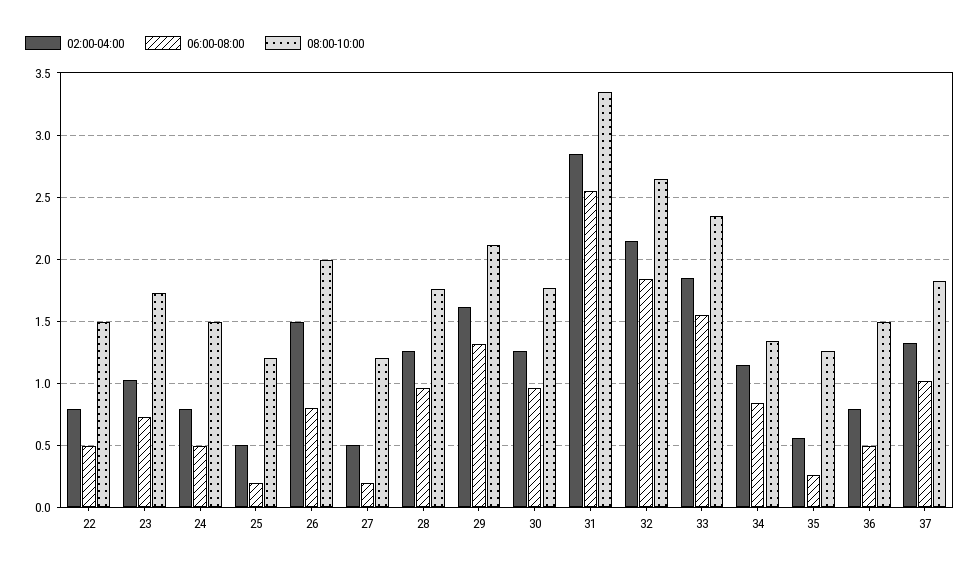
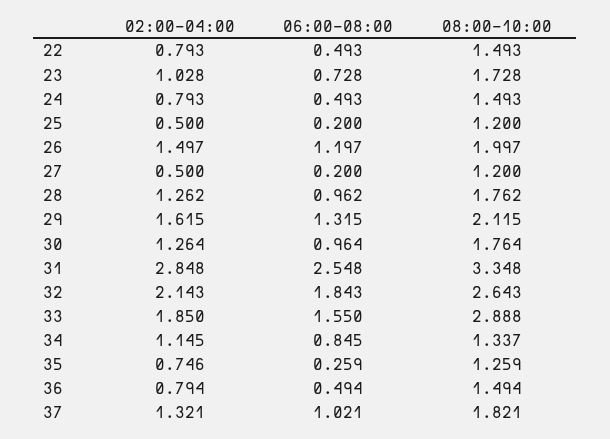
  {
    "02:00-04:00": {
      "22": 0.793,
      "23": 1.028,
      "24": 0.793,
      "25": 0.5,
      "26": 1.497,
      "27": 0.5,
      "28": 1.262,
      "29": 1.615,
      "30": 1.264,
      "31": 2.848,
      "32": 2.143,
      "33": 1.85,
      "34": 1.145,
-     "35": 0.55,
+     "35": 0.746,
      "36": 0.794,
      "37": 1.321
    },
    "06:00-08:00": {
      "22": 0.493,
      "23": 0.728,
      "24": 0.493,
      "25": 0.2,
-     "26": 0.8,
+     "26": 1.197,
      "27": 0.2,
      "28": 0.962,
      "29": 1.315,
      "30": 0.964,
      "31": 2.548,
      "32": 1.843,
      "33": 1.55,
      "34": 0.845,
      "35": 0.259,
      "36": 0.494,
      "37": 1.021
    },
    "08:00-10:00": {
      "22": 1.493,
      "23": 1.728,
      "24": 1.493,
      "25": 1.2,
      "26": 1.997,
      "27": 1.2,
      "28": 1.762,
      "29": 2.115,
      "30": 1.764,
      "31": 3.348,
      "32": 2.643,
-     "33": 2.35,
+     "33": 2.888,
      "34": 1.337,
      "35": 1.259,
      "36": 1.494,
      "37": 1.821
    }
  }

